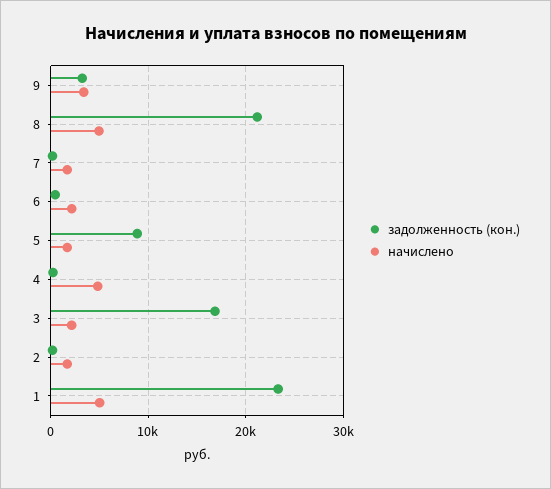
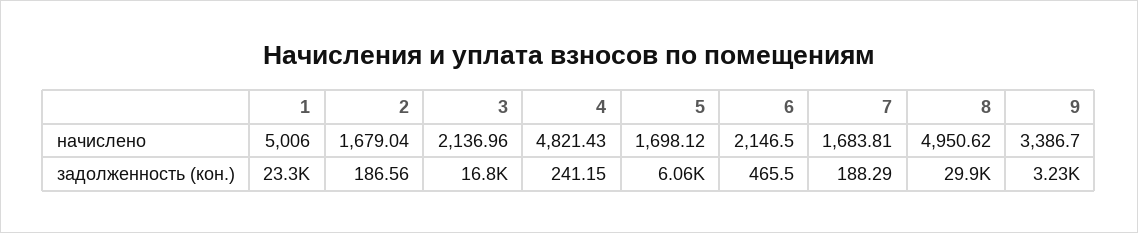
  {
    "задолженность (кон.)": {
      "9": 3230,
-     "8": 21000,
+     "8": 29900,
      "7": 188.29,
      "6": 465.5,
-     "5": 9000,
+     "5": 6060,
      "4": 241.15,
      "3": 16800,
      "2": 186.56,
      "1": 23300
    },
    "начислено": {
      "9": 3386.7,
      "8": 4950.62,
      "7": 1683.81,
      "6": 2146.5,
      "5": 1698.12,
      "4": 4821.43,
      "3": 2136.96,
      "2": 1679.04,
      "1": 5006
    }
  }

